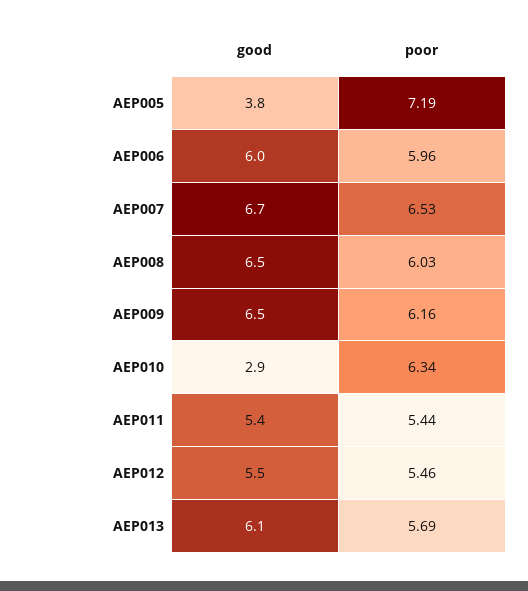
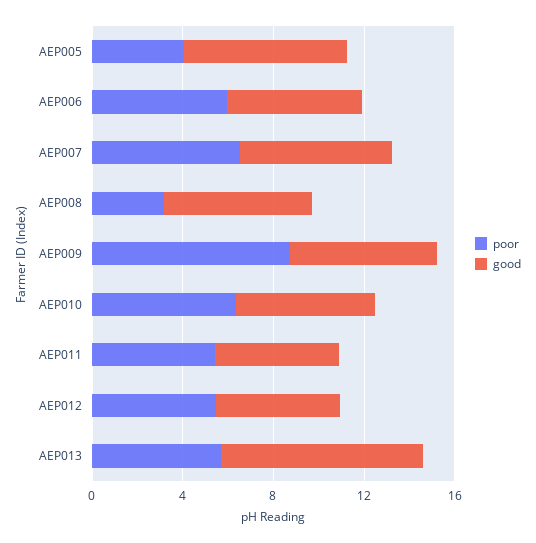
  {
    "good": {
-     "AEP005": 3.8,
+     "AEP005": 7,
      "AEP006": 6,
      "AEP007": 6.7,
      "AEP008": 6.5,
      "AEP009": 6.5,
-     "AEP010": 2.9,
+     "AEP010": 6,
      "AEP011": 5.4,
      "AEP012": 5.5,
-     "AEP013": 6.1
+     "AEP013": 9
    },
    "poor": {
-     "AEP005": 7.19,
+     "AEP005": 4,
      "AEP006": 5.96,
      "AEP007": 6.53,
-     "AEP008": 6.03,
+     "AEP008": 3,
-     "AEP009": 6.16,
+     "AEP009": 9,
      "AEP010": 6.34,
      "AEP011": 5.44,
      "AEP012": 5.46,
      "AEP013": 5.69
    }
  }

